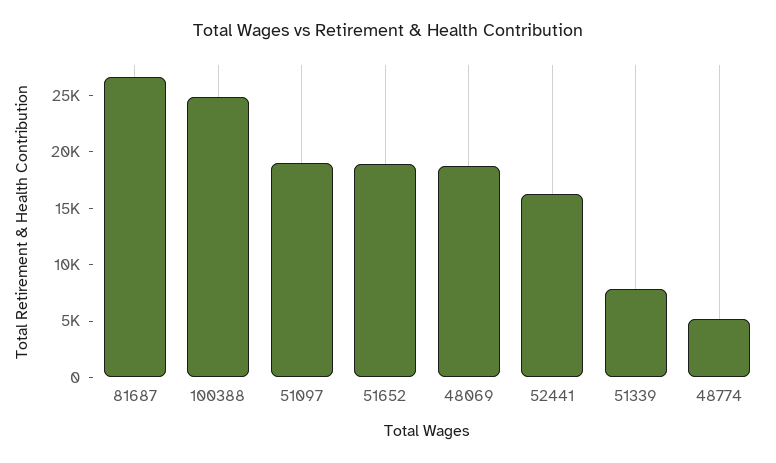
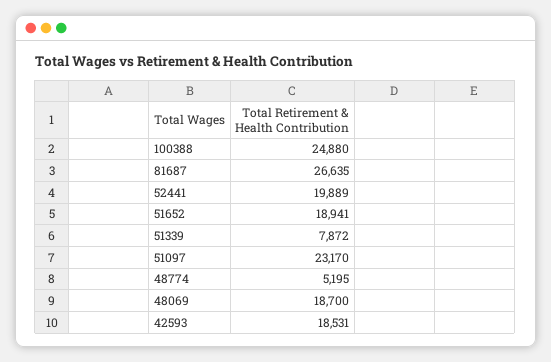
  {
    "81687": 26635,
    "100388": 24880,
-   "51097": 19000,
+   "51097": 23170,
    "51652": 18941,
    "48069": 18700,
-   "52441": 16000,
+   "52441": 19889,
    "51339": 7872,
-   "48774": 5195
+   "48774": 5195,
+   "42593": 18531
  }

